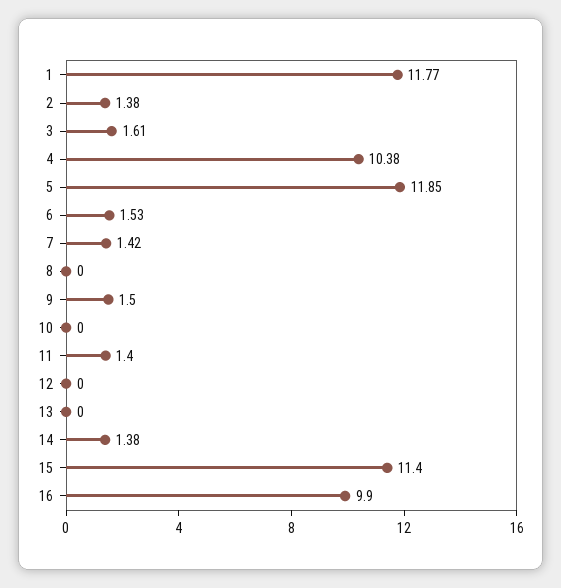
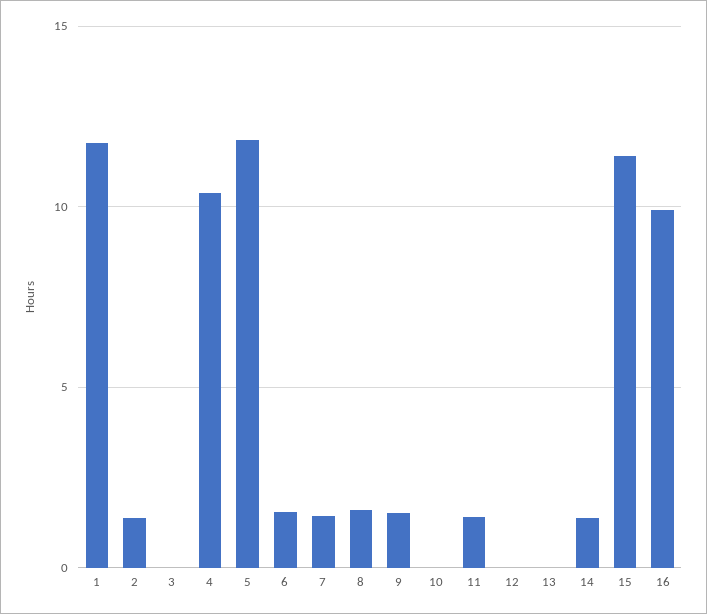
  {
    "1": 11.77,
    "2": 1.38,
-   "3": 1.61,
+   "3": 0,
    "4": 10.38,
    "5": 11.85,
    "6": 1.53,
    "7": 1.42,
-   "8": 0,
+   "8": 1.5,
    "9": 1.5,
    "10": 0,
    "11": 1.4,
    "12": 0,
    "13": 0,
    "14": 1.38,
    "15": 11.4,
    "16": 9.9
  }

